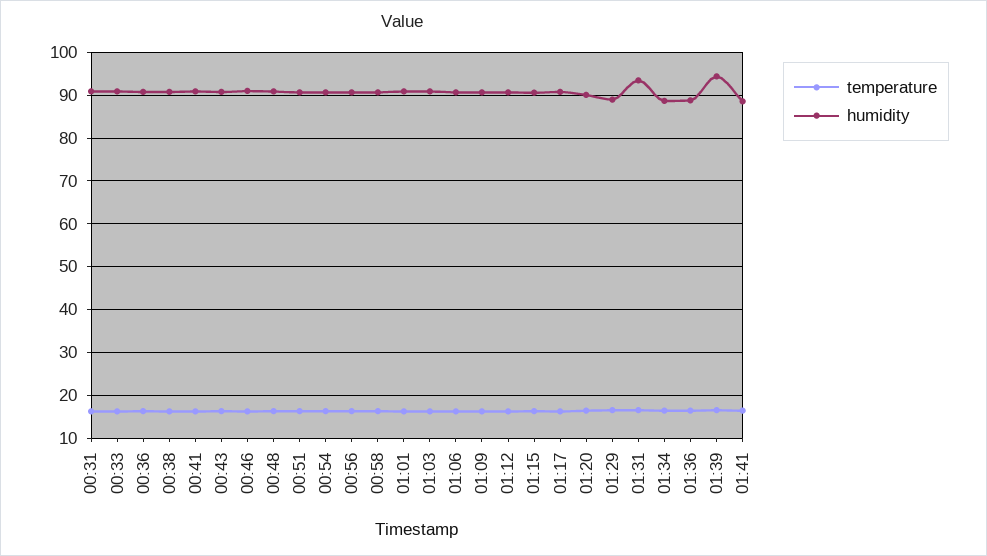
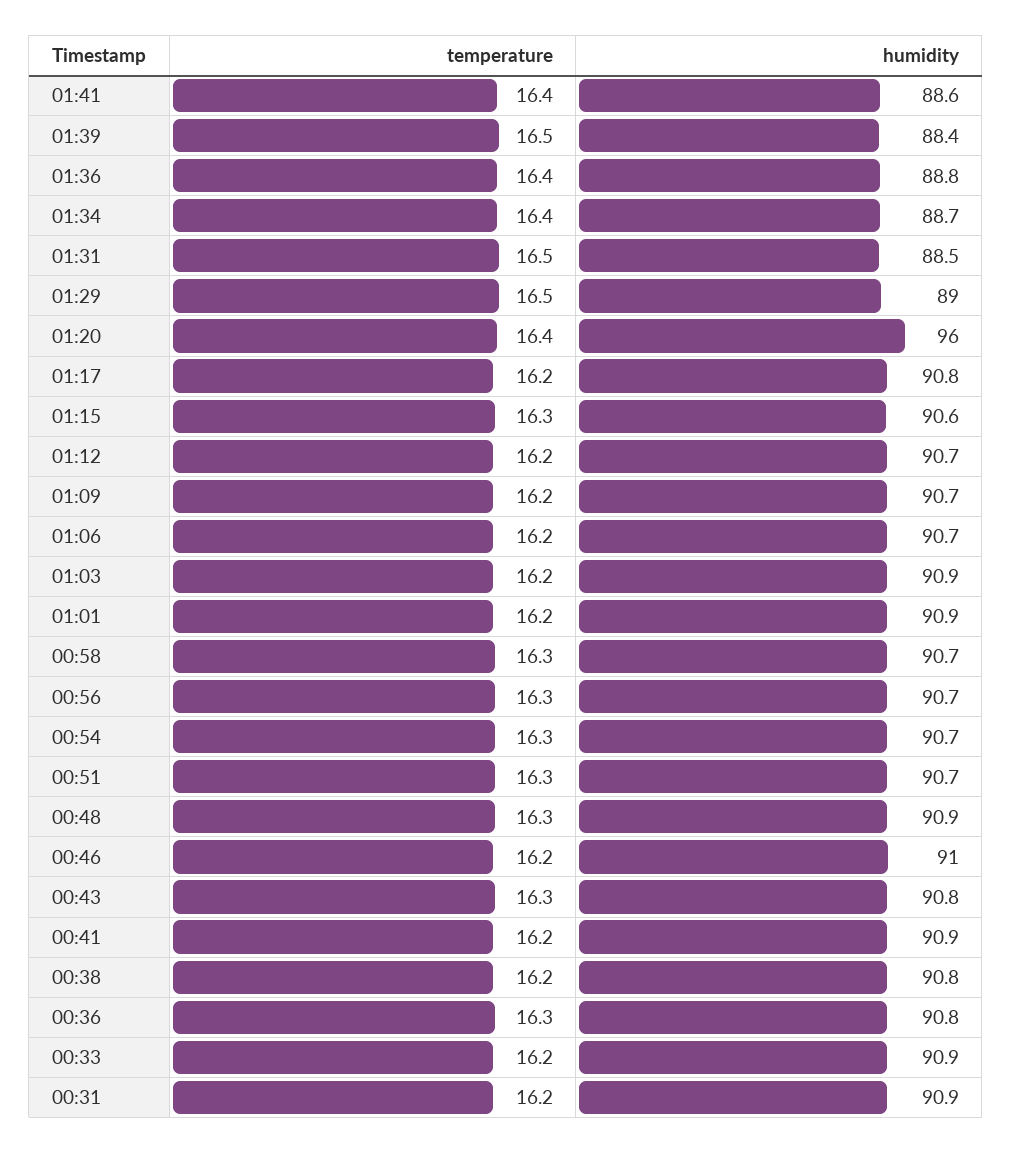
  {
    "temperature": {
      "00:31": 16.2,
      "00:33": 16.2,
      "00:36": 16.3,
      "00:38": 16.2,
      "00:41": 16.2,
      "00:43": 16.3,
      "00:46": 16.2,
      "00:48": 16.3,
      "00:51": 16.3,
      "00:54": 16.3,
      "00:56": 16.3,
      "00:58": 16.3,
      "01:01": 16.2,
      "01:03": 16.2,
      "01:06": 16.2,
      "01:09": 16.2,
      "01:12": 16.2,
      "01:15": 16.3,
      "01:17": 16.2,
      "01:20": 16.4,
      "01:29": 16.5,
      "01:31": 16.5,
      "01:34": 16.4,
      "01:36": 16.4,
      "01:39": 16.5,
      "01:41": 16.4
    },
    "humidity": {
      "00:31": 90.9,
      "00:33": 90.9,
      "00:36": 90.8,
      "00:38": 90.8,
      "00:41": 90.9,
      "00:43": 90.8,
      "00:46": 91,
      "00:48": 90.9,
      "00:51": 90.7,
      "00:54": 90.7,
      "00:56": 90.7,
      "00:58": 90.7,
      "01:01": 90.9,
      "01:03": 90.9,
      "01:06": 90.7,
      "01:09": 90.7,
      "01:12": 90.7,
      "01:15": 90.6,
      "01:17": 90.8,
-     "01:20": 90,
+     "01:20": 96,
      "01:29": 89,
-     "01:31": 94,
+     "01:31": 88.5,
      "01:34": 88.7,
      "01:36": 88.8,
-     "01:39": 94,
+     "01:39": 88.4,
      "01:41": 88.6
    }
  }

